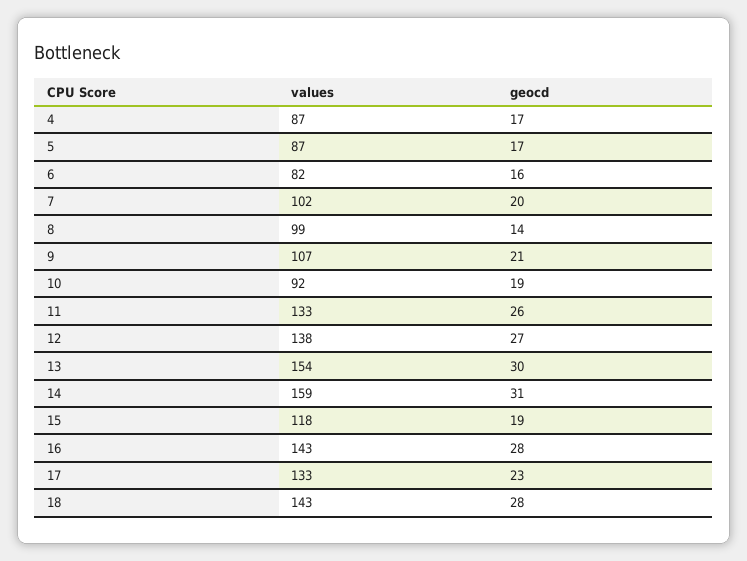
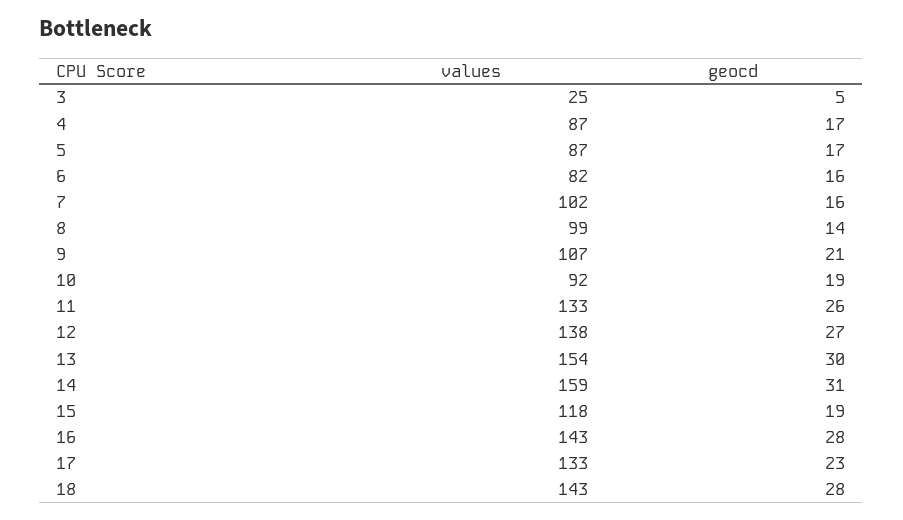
  {
    "values": {
      "4": 87,
      "5": 87,
      "6": 82,
      "7": 102,
      "8": 99,
      "9": 107,
      "10": 92,
      "11": 133,
      "12": 138,
      "13": 154,
      "14": 159,
      "15": 118,
      "16": 143,
      "17": 133,
-     "18": 143
+     "18": 143,
+     "3": 25
    },
    "geocd": {
      "4": 17,
      "5": 17,
      "6": 16,
-     "7": 20,
+     "7": 16,
      "8": 14,
      "9": 21,
      "10": 19,
      "11": 26,
      "12": 27,
      "13": 30,
      "14": 31,
      "15": 19,
      "16": 28,
      "17": 23,
-     "18": 28
+     "18": 28,
+     "3": 5
    }
  }

